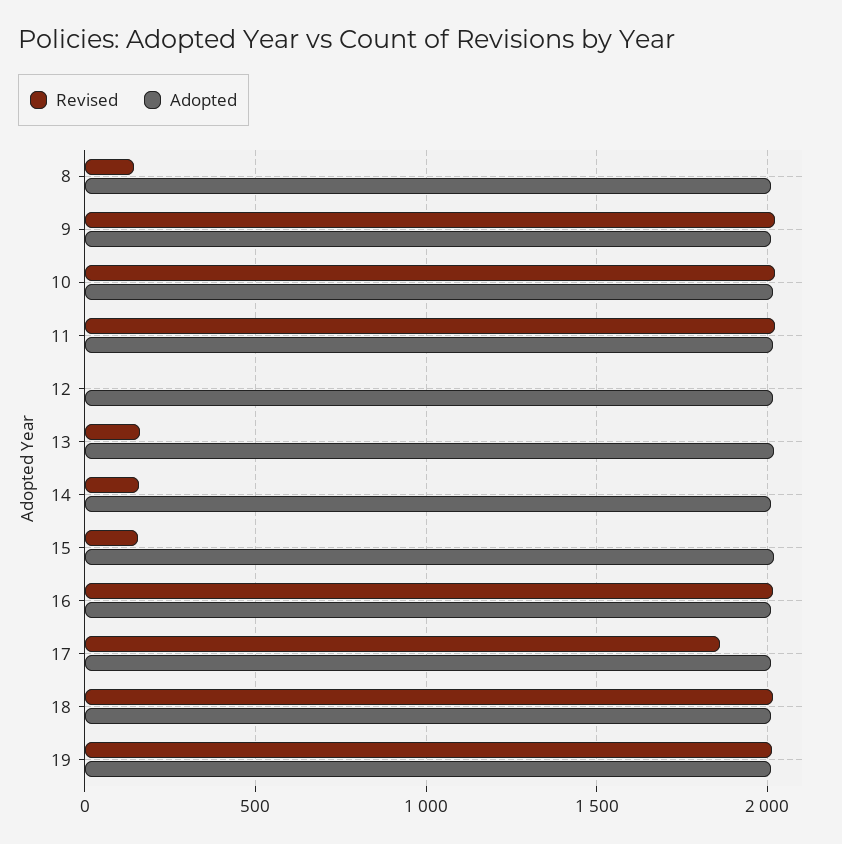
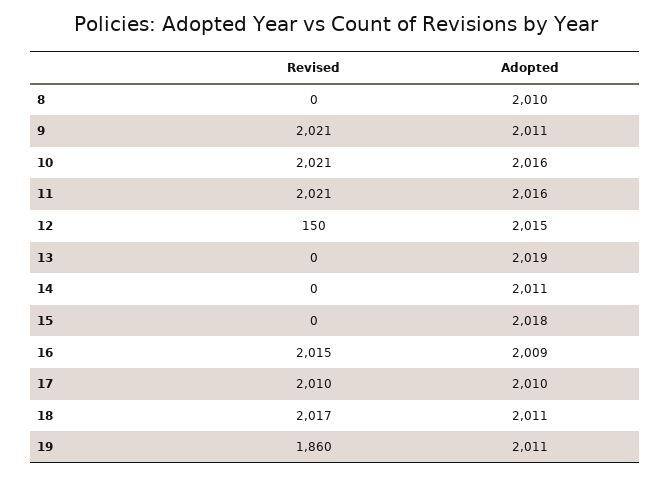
  {
    "Revised": {
-     "8": 150,
+     "8": 0,
      "9": 2021,
      "10": 2021,
      "11": 2021,
-     "12": 0,
+     "12": 150,
-     "13": 150,
+     "13": 0,
-     "14": 150,
+     "14": 0,
-     "15": 150,
+     "15": 0,
      "16": 2015,
-     "17": 1850,
+     "17": 2010,
      "18": 2017,
-     "19": 2000
+     "19": 1860
    },
    "Adopted": {
      "8": 2010,
      "9": 2011,
      "10": 2016,
      "11": 2016,
      "12": 2015,
      "13": 2019,
      "14": 2011,
      "15": 2018,
      "16": 2009,
      "17": 2010,
      "18": 2011,
      "19": 2011
    }
  }

